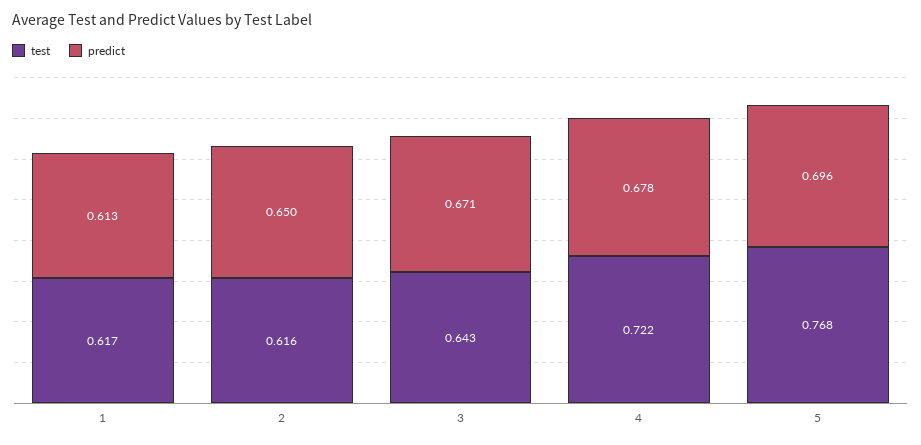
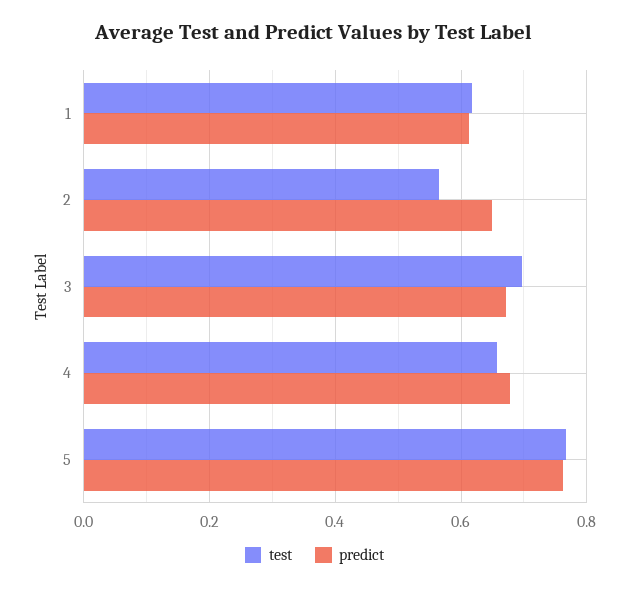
  {
    "test": {
      "1": 0.617,
-     "2": 0.616,
+     "2": 0.56,
-     "3": 0.643,
+     "3": 0.7,
-     "4": 0.722,
+     "4": 0.66,
      "5": 0.768
    },
    "predict": {
      "1": 0.613,
      "2": 0.65,
      "3": 0.671,
      "4": 0.678,
-     "5": 0.696
+     "5": 0.76
    }
  }

